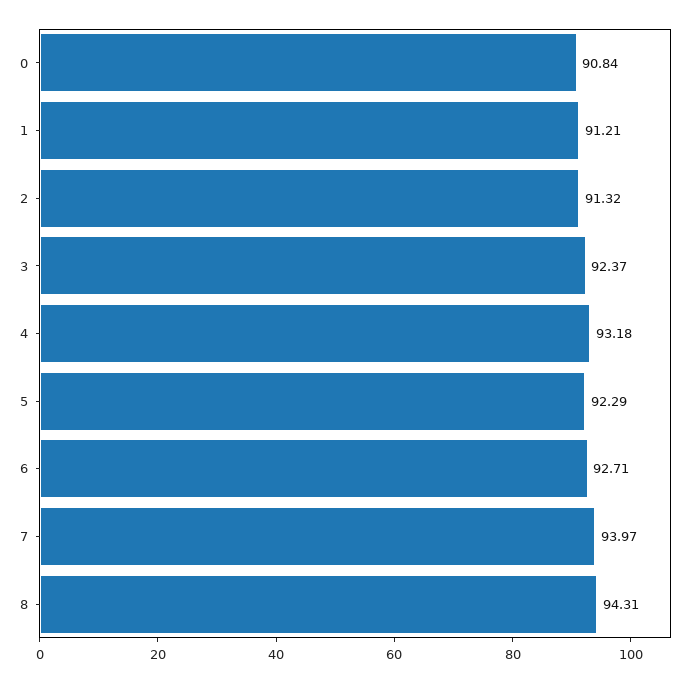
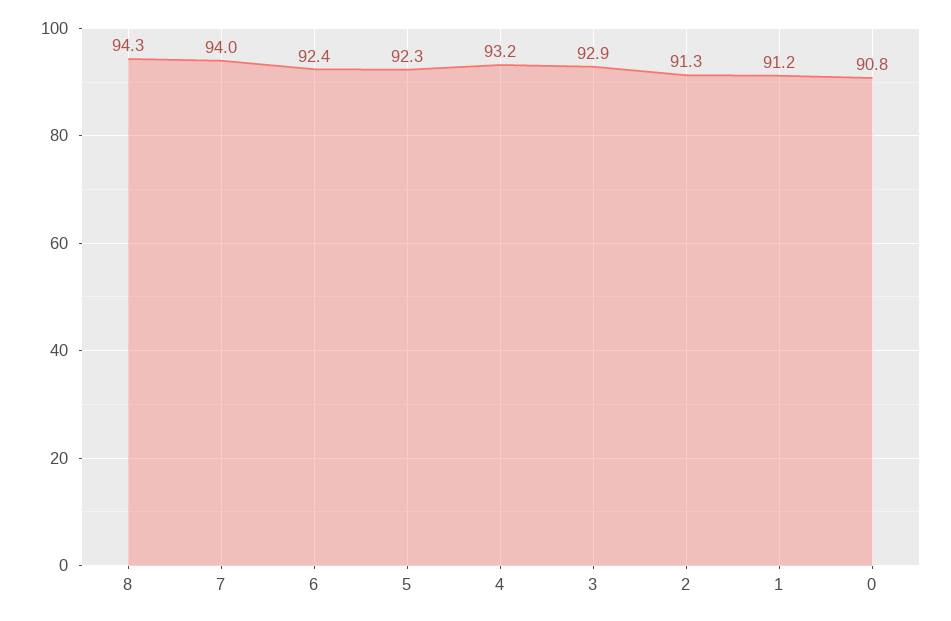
  {
    "0": 90.84,
    "1": 91.21,
    "2": 91.32,
-   "3": 92.37,
+   "3": 92.9,
    "4": 93.18,
    "5": 92.29,
-   "6": 92.71,
+   "6": 92.4,
    "7": 93.97,
    "8": 94.31
  }

